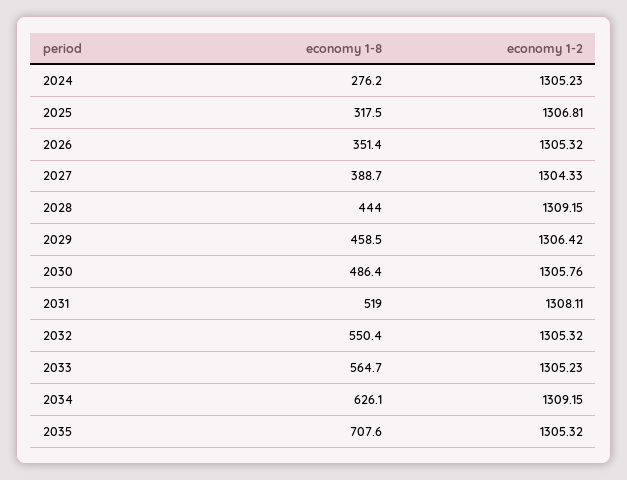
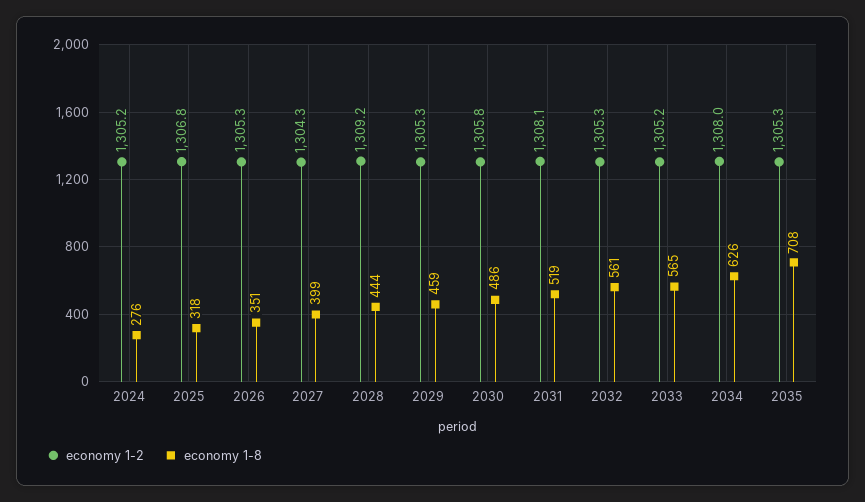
  {
    "economy 1-8": {
      "2024": 276.2,
      "2025": 317.5,
      "2026": 351.4,
-     "2027": 388.7,
+     "2027": 399,
      "2028": 444,
      "2029": 458.5,
      "2030": 486.4,
      "2031": 519,
-     "2032": 550.4,
+     "2032": 561,
      "2033": 564.7,
      "2034": 626.1,
      "2035": 707.6
    },
    "economy 1-2": {
      "2024": 1305.23,
      "2025": 1306.81,
      "2026": 1305.32,
      "2027": 1304.33,
      "2028": 1309.15,
-     "2029": 1306.42,
+     "2029": 1305.3,
      "2030": 1305.76,
      "2031": 1308.11,
      "2032": 1305.32,
      "2033": 1305.23,
-     "2034": 1309.15,
+     "2034": 1308,
      "2035": 1305.32
    }
  }

